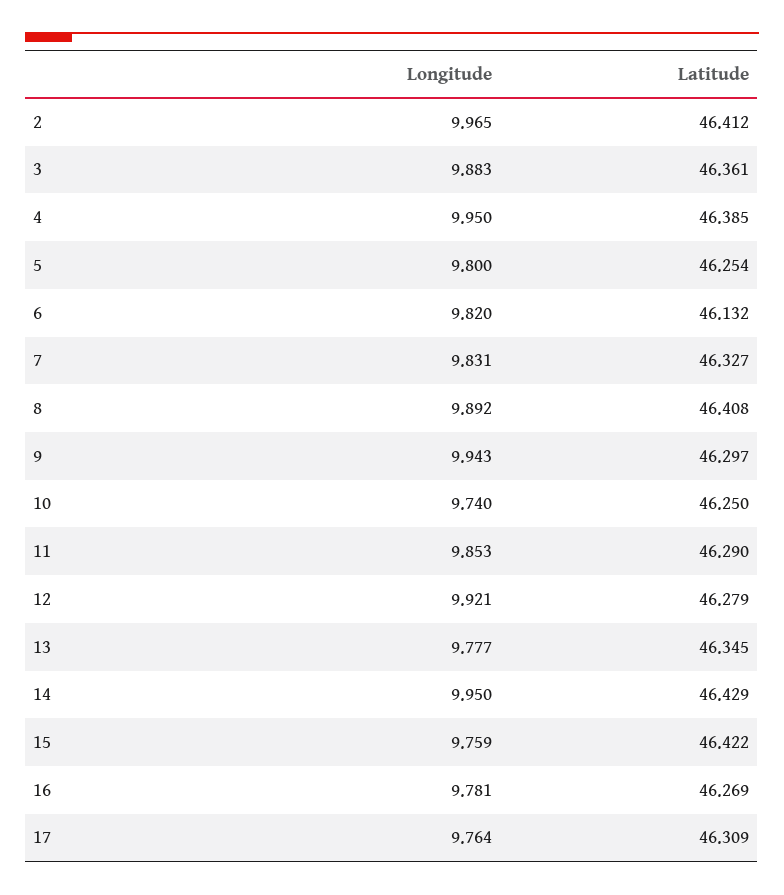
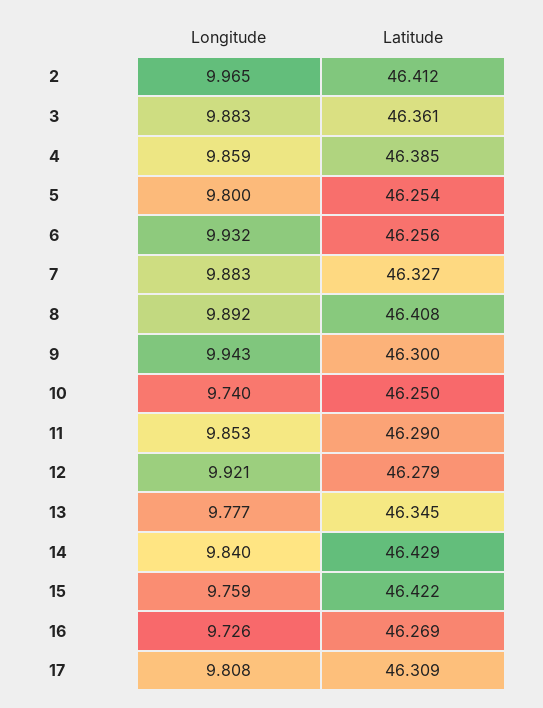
  {
    "Longitude": {
      "2": 9.965,
      "3": 9.883,
-     "4": 9.95,
+     "4": 9.859,
      "5": 9.8,
-     "6": 9.82,
+     "6": 9.932,
-     "7": 9.831,
+     "7": 9.883,
      "8": 9.892,
      "9": 9.943,
      "10": 9.74,
      "11": 9.853,
      "12": 9.921,
      "13": 9.777,
-     "14": 9.95,
+     "14": 9.84,
      "15": 9.759,
-     "16": 9.781,
+     "16": 9.726,
-     "17": 9.764
+     "17": 9.808
    },
    "Latitude": {
      "2": 46.412,
      "3": 46.361,
      "4": 46.385,
      "5": 46.254,
-     "6": 46.132,
+     "6": 46.256,
      "7": 46.327,
      "8": 46.408,
-     "9": 46.297,
+     "9": 46.3,
      "10": 46.25,
      "11": 46.29,
      "12": 46.279,
      "13": 46.345,
      "14": 46.429,
      "15": 46.422,
      "16": 46.269,
      "17": 46.309
    }
  }

